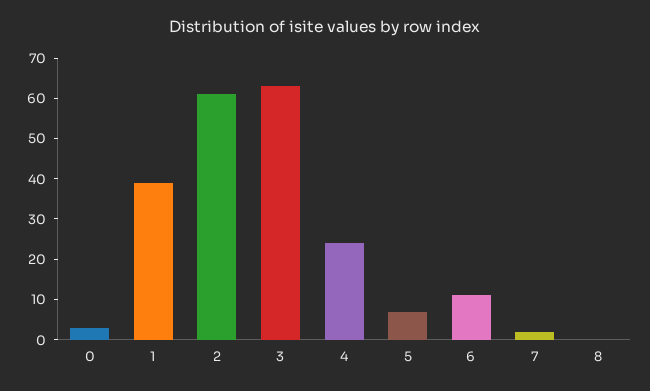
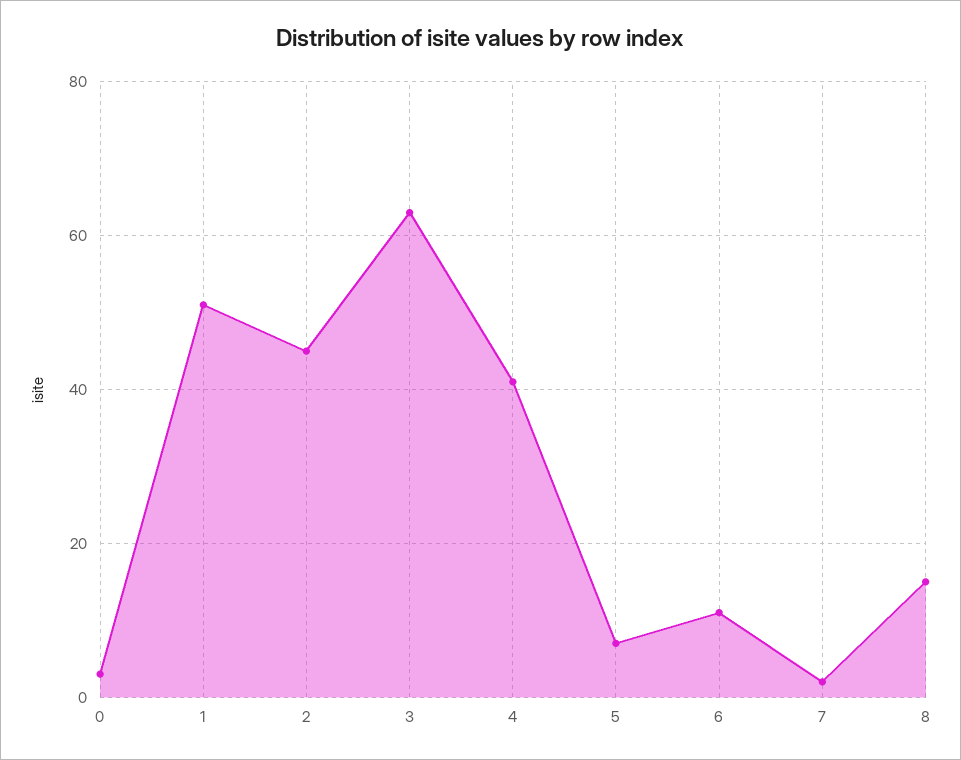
  {
    "0": 5,
-   "1": 40,
+   "1": 50,
-   "2": 60,
+   "2": 45,
    "3": 65,
-   "4": 25,
+   "4": 40,
    "5": 5,
    "6": 10,
    "7": 0,
-   "8": 0
+   "8": 15
  }

